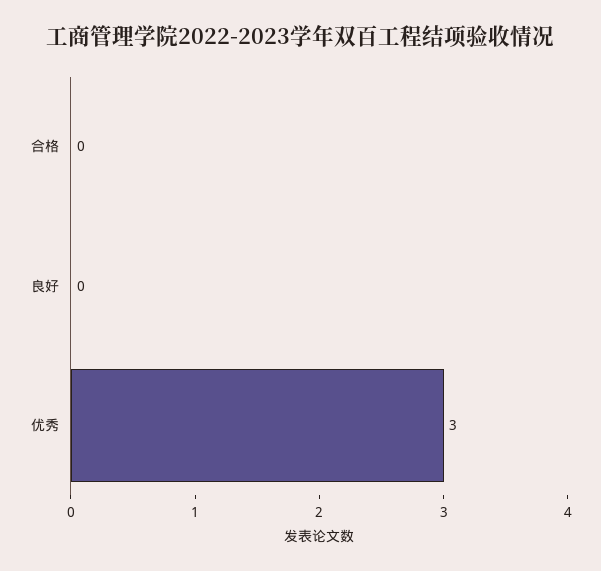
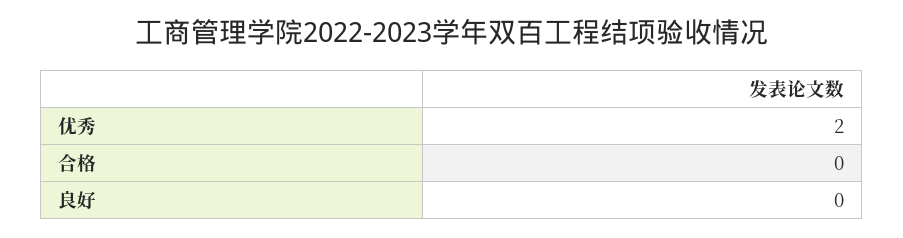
  {
    "合格": 0,
    "良好": 0,
-   "优秀": 3
+   "优秀": 2
  }

